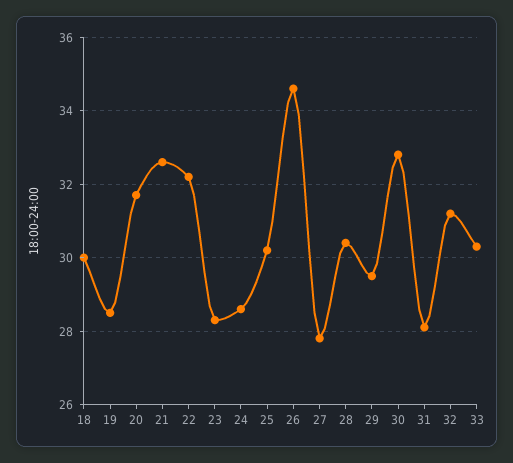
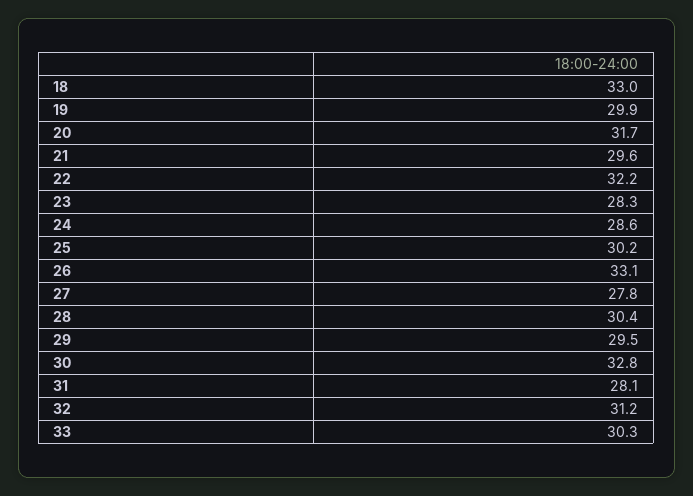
  {
-   "18": 30,
+   "18": 33,
-   "19": 28.5,
+   "19": 29.9,
    "20": 31.7,
-   "21": 32.5,
+   "21": 29.6,
    "22": 32.2,
    "23": 28.3,
    "24": 28.6,
    "25": 30.2,
-   "26": 34.5,
+   "26": 33.1,
    "27": 27.8,
    "28": 30.4,
    "29": 29.5,
    "30": 32.8,
    "31": 28.1,
    "32": 31.2,
    "33": 30.3
  }

